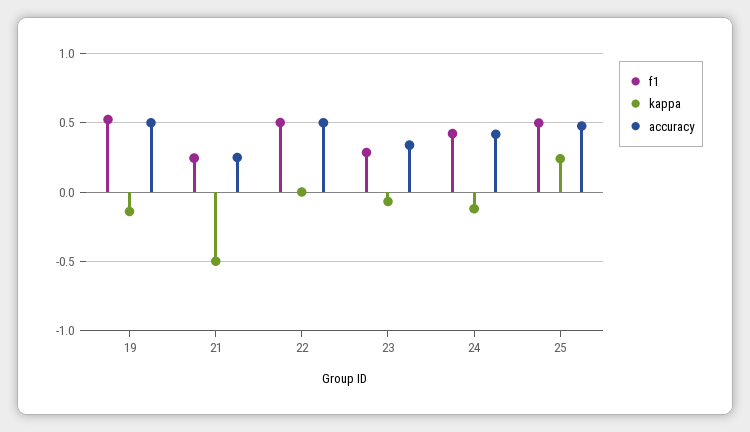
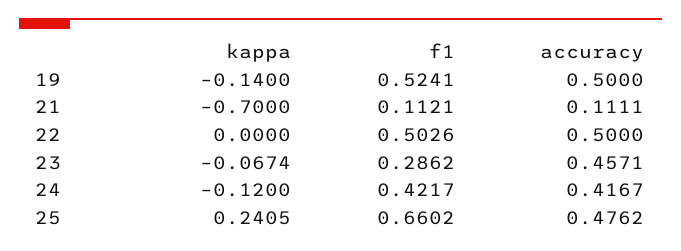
  {
    "f1": {
      "19": 0.5241,
-     "21": 0.25,
+     "21": 0.1121,
      "22": 0.5026,
      "23": 0.2862,
      "24": 0.4217,
-     "25": 0.5
+     "25": 0.6602
    },
    "kappa": {
      "19": -0.14,
-     "21": -0.5,
+     "21": -0.7,
      "22": 0,
      "23": -0.0674,
      "24": -0.12,
      "25": 0.2405
    },
    "accuracy": {
      "19": 0.5,
-     "21": 0.25,
+     "21": 0.1111,
      "22": 0.5,
-     "23": 0.35,
+     "23": 0.4571,
      "24": 0.4167,
      "25": 0.4762
    }
  }

